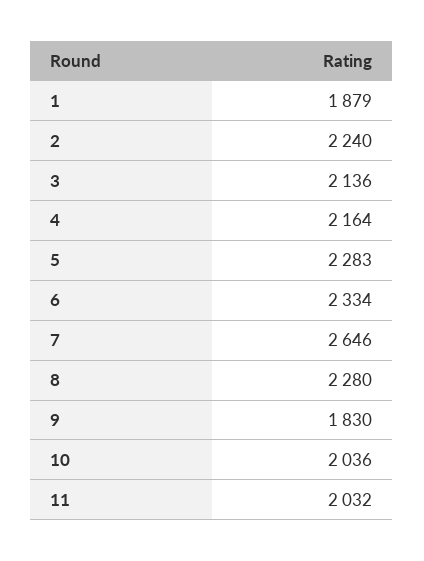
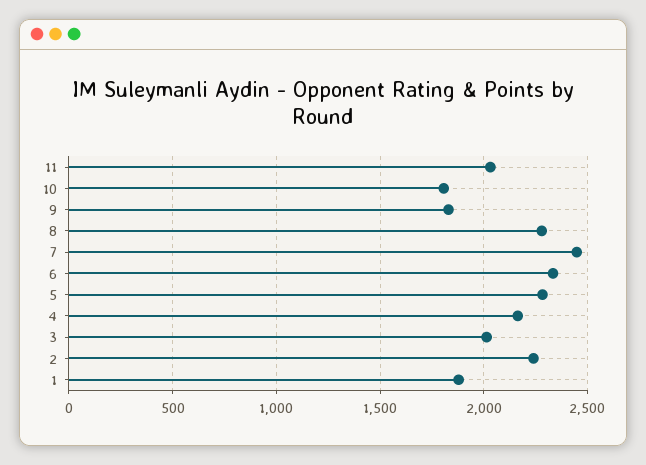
  {
    "1": 1879,
    "2": 2240,
-   "3": 2136,
+   "3": 2000,
    "4": 2164,
    "5": 2283,
    "6": 2334,
-   "7": 2646,
+   "7": 2450,
    "8": 2280,
    "9": 1830,
-   "10": 2036,
+   "10": 1800,
    "11": 2032
  }

